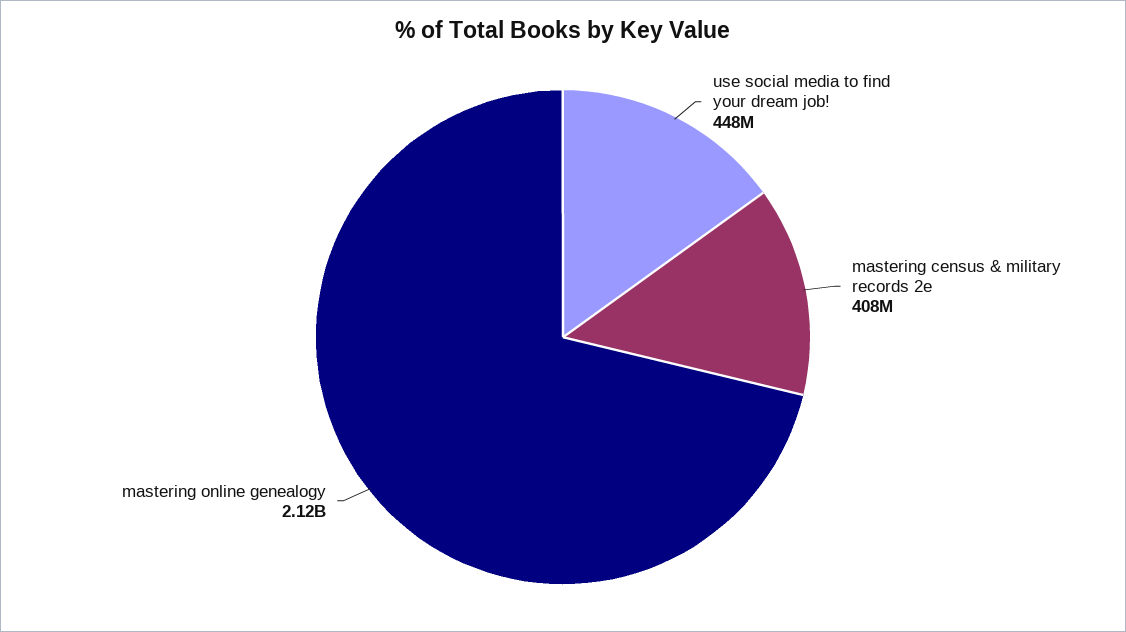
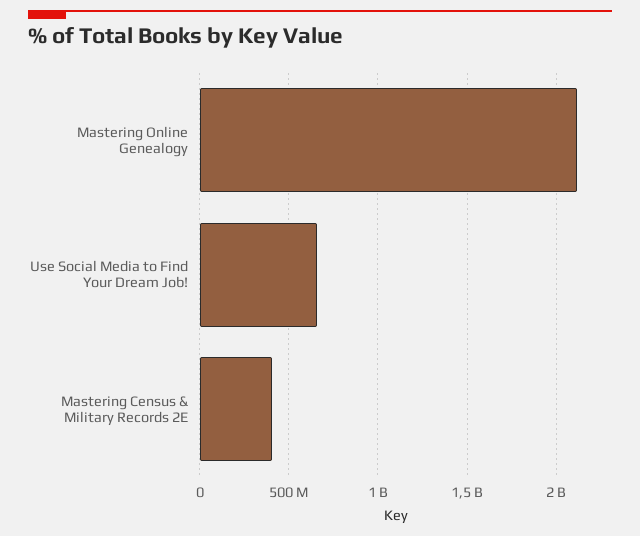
  {
-   "use social media to find your dream job!": 448000000,
+   "use social media to find your dream job!": 650000000,
    "mastering census & military records 2e": 408000000,
    "mastering online genealogy": 2120000000
  }

